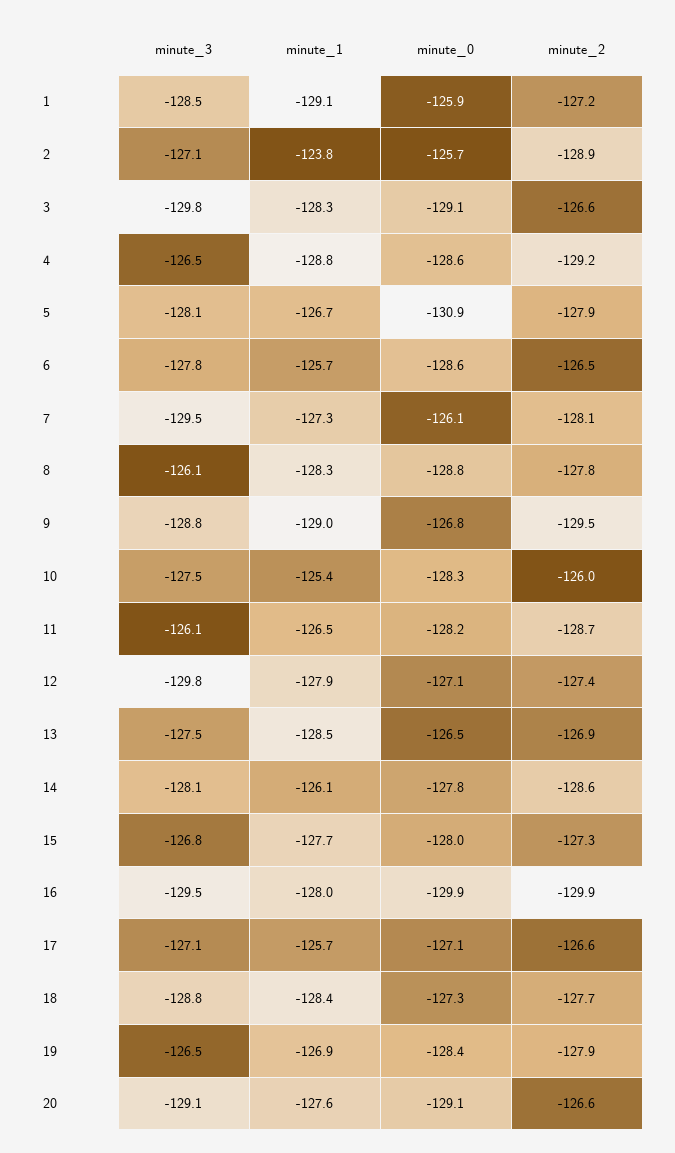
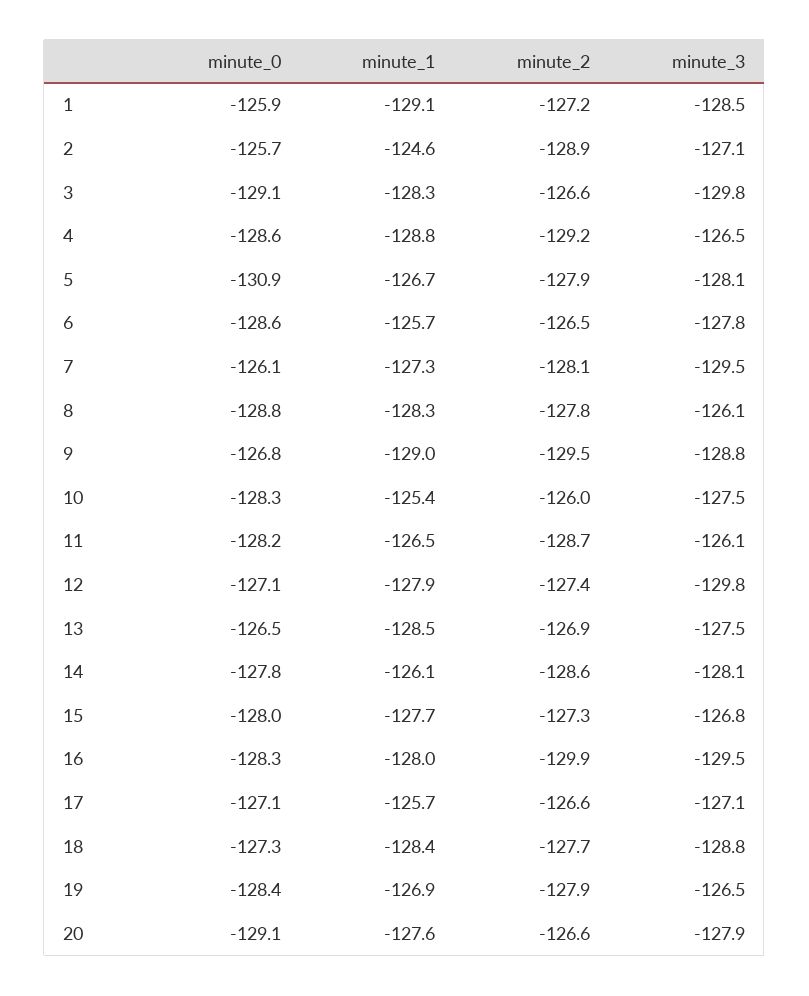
  {
    "minute_3": {
      "1": -128.5,
      "2": -127.1,
      "3": -129.8,
      "4": -126.5,
      "5": -128.1,
      "6": -127.8,
      "7": -129.5,
      "8": -126.1,
      "9": -128.8,
      "10": -127.5,
      "11": -126.1,
      "12": -129.8,
      "13": -127.5,
      "14": -128.1,
      "15": -126.8,
      "16": -129.5,
      "17": -127.1,
      "18": -128.8,
      "19": -126.5,
-     "20": -129.1
+     "20": -127.9
    },
    "minute_1": {
      "1": -129.1,
-     "2": -123.8,
+     "2": -124.6,
      "3": -128.3,
      "4": -128.8,
      "5": -126.7,
      "6": -125.7,
      "7": -127.3,
      "8": -128.3,
      "9": -129,
      "10": -125.4,
      "11": -126.5,
      "12": -127.9,
      "13": -128.5,
      "14": -126.1,
      "15": -127.7,
      "16": -128,
      "17": -125.7,
      "18": -128.4,
      "19": -126.9,
      "20": -127.6
    },
    "minute_0": {
      "1": -125.9,
      "2": -125.7,
      "3": -129.1,
      "4": -128.6,
      "5": -130.9,
      "6": -128.6,
      "7": -126.1,
      "8": -128.8,
      "9": -126.8,
      "10": -128.3,
      "11": -128.2,
      "12": -127.1,
      "13": -126.5,
      "14": -127.8,
      "15": -128,
-     "16": -129.9,
+     "16": -128.3,
      "17": -127.1,
      "18": -127.3,
      "19": -128.4,
      "20": -129.1
    },
    "minute_2": {
      "1": -127.2,
      "2": -128.9,
      "3": -126.6,
      "4": -129.2,
      "5": -127.9,
      "6": -126.5,
      "7": -128.1,
      "8": -127.8,
      "9": -129.5,
      "10": -126,
      "11": -128.7,
      "12": -127.4,
      "13": -126.9,
      "14": -128.6,
      "15": -127.3,
      "16": -129.9,
      "17": -126.6,
      "18": -127.7,
      "19": -127.9,
      "20": -126.6
    }
  }

